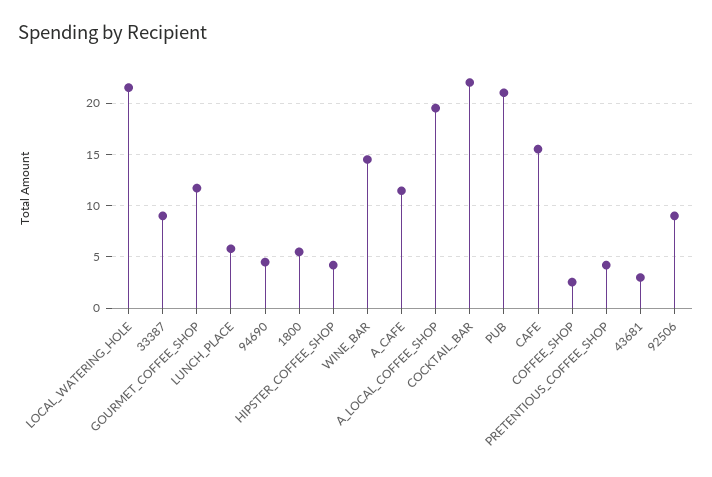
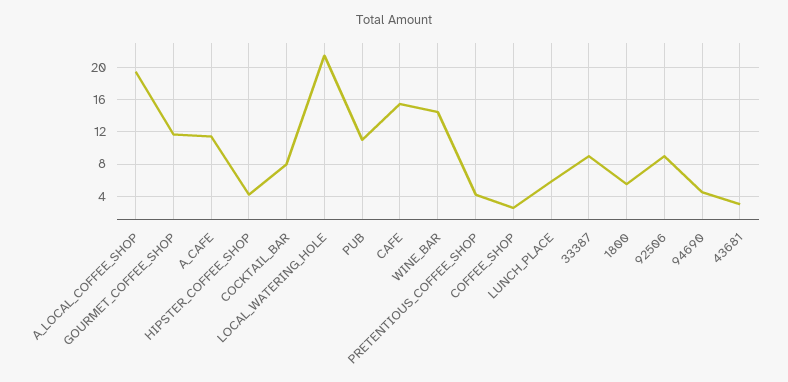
  {
    "LOCAL_WATERING_HOLE": 22,
    "33387": 9,
    "GOURMET_COFFEE_SHOP": 12,
    "LUNCH_PLACE": 6,
    "94690": 5,
    "1800": 6,
    "HIPSTER_COFFEE_SHOP": 4,
    "WINE_BAR": 15,
    "A_CAFE": 11,
    "A_LOCAL_COFFEE_SHOP": 20,
-   "COCKTAIL_BAR": 22,
+   "COCKTAIL_BAR": 8,
-   "PUB": 21,
+   "PUB": 11,
    "CAFE": 16,
    "COFFEE_SHOP": 3,
    "PRETENTIOUS_COFFEE_SHOP": 4,
    "43681": 3,
    "92506": 9
  }

